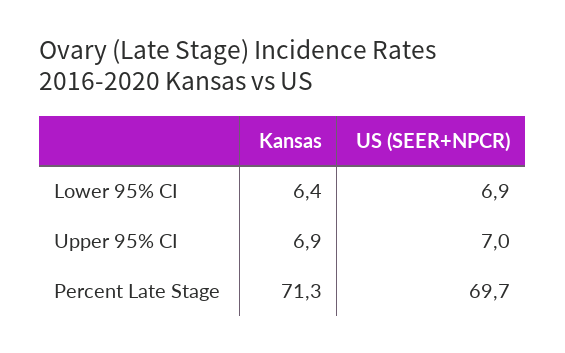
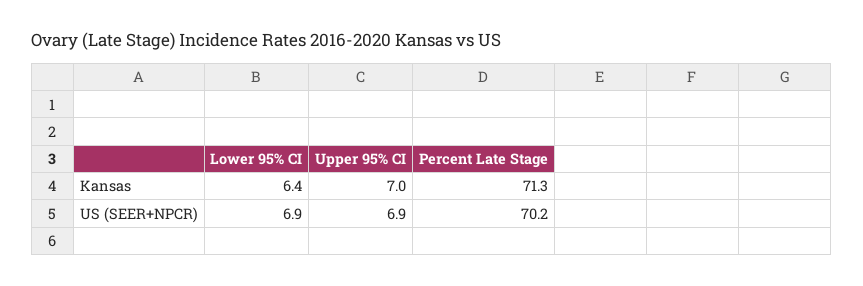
  {
    "Kansas": {
      "Lower 95% CI": 6.4,
-     "Upper 95% CI": 6.9,
+     "Upper 95% CI": 7,
      "Percent Late Stage": 71.3
    },
    "US (SEER+NPCR)": {
      "Lower 95% CI": 6.9,
-     "Upper 95% CI": 7,
+     "Upper 95% CI": 6.9,
-     "Percent Late Stage": 69.7
+     "Percent Late Stage": 70.2
    }
  }

